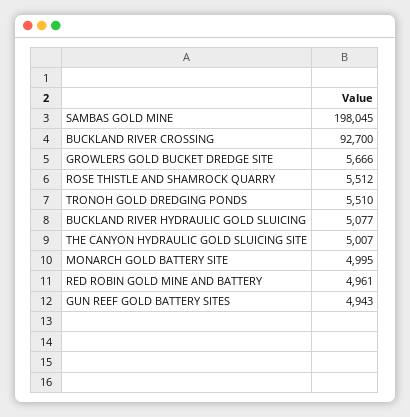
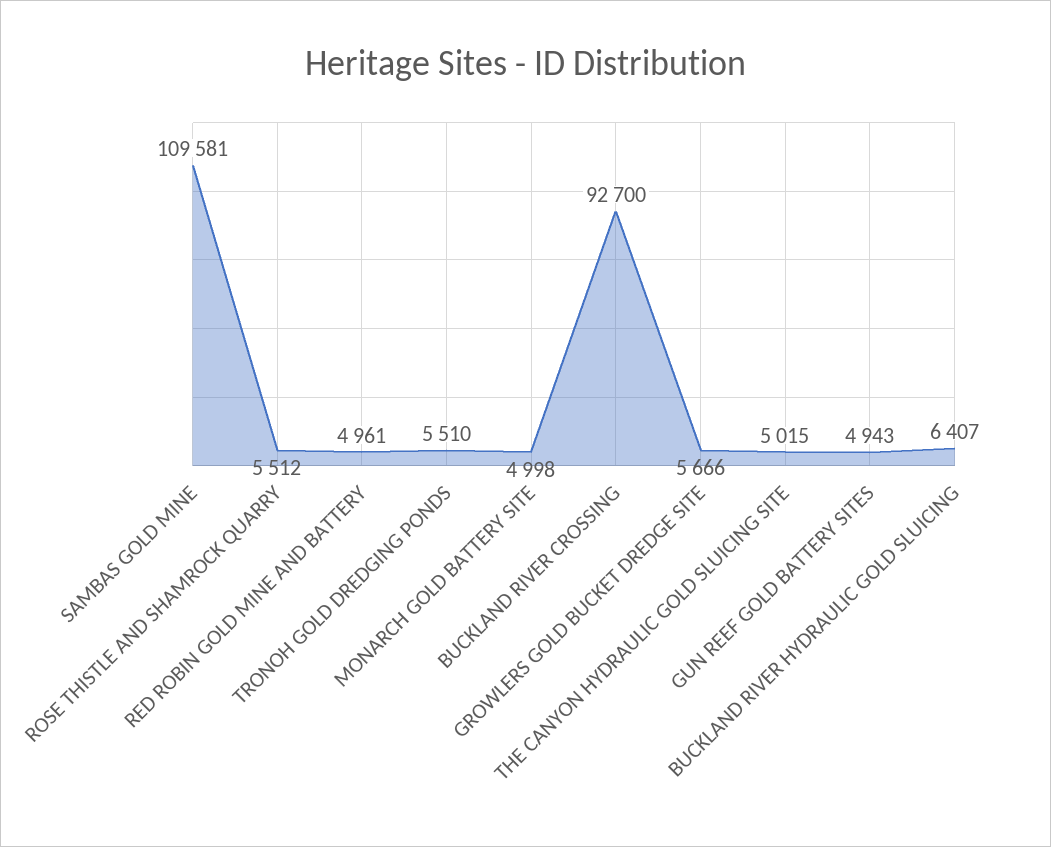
  {
-   "SAMBAS GOLD MINE": 198045,
+   "SAMBAS GOLD MINE": 109581,
    "BUCKLAND RIVER CROSSING": 92700,
    "GROWLERS GOLD BUCKET DREDGE SITE": 5666,
    "ROSE THISTLE AND SHAMROCK QUARRY": 5512,
    "TRONOH GOLD DREDGING PONDS": 5510,
-   "BUCKLAND RIVER HYDRAULIC GOLD SLUICING": 5077,
+   "BUCKLAND RIVER HYDRAULIC GOLD SLUICING": 6407,
-   "THE CANYON HYDRAULIC GOLD SLUICING SITE": 5007,
+   "THE CANYON HYDRAULIC GOLD SLUICING SITE": 5015,
-   "MONARCH GOLD BATTERY SITE": 4995,
+   "MONARCH GOLD BATTERY SITE": 4998,
    "RED ROBIN GOLD MINE AND BATTERY": 4961,
    "GUN REEF GOLD BATTERY SITES": 4943
  }

